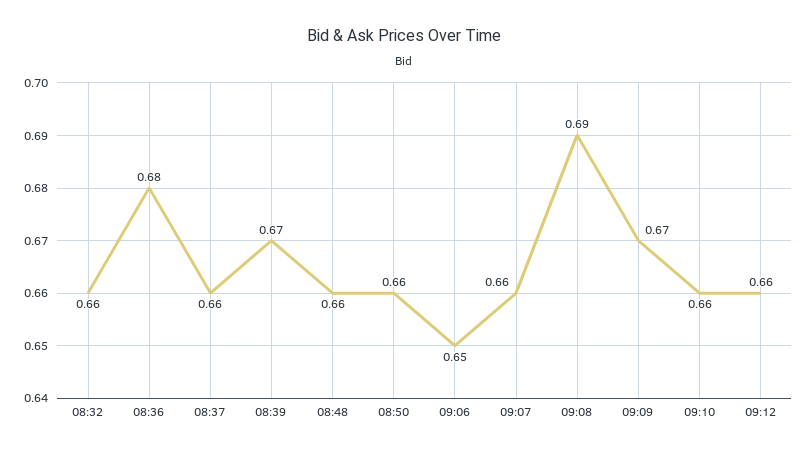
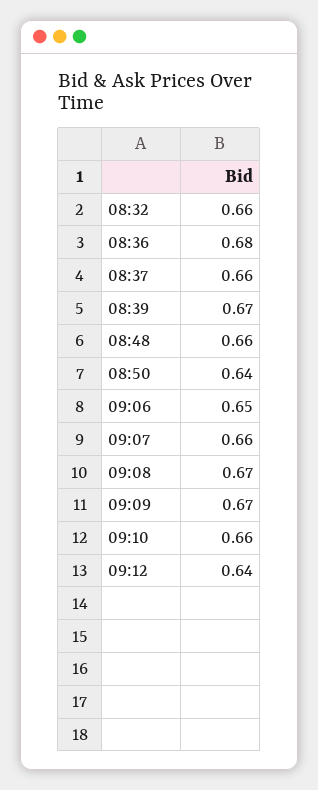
  {
    "08:32": 0.66,
    "08:36": 0.68,
    "08:37": 0.66,
    "08:39": 0.67,
    "08:48": 0.66,
-   "08:50": 0.66,
+   "08:50": 0.64,
    "09:06": 0.65,
    "09:07": 0.66,
-   "09:08": 0.69,
+   "09:08": 0.67,
    "09:09": 0.67,
    "09:10": 0.66,
-   "09:12": 0.66
+   "09:12": 0.64
  }

